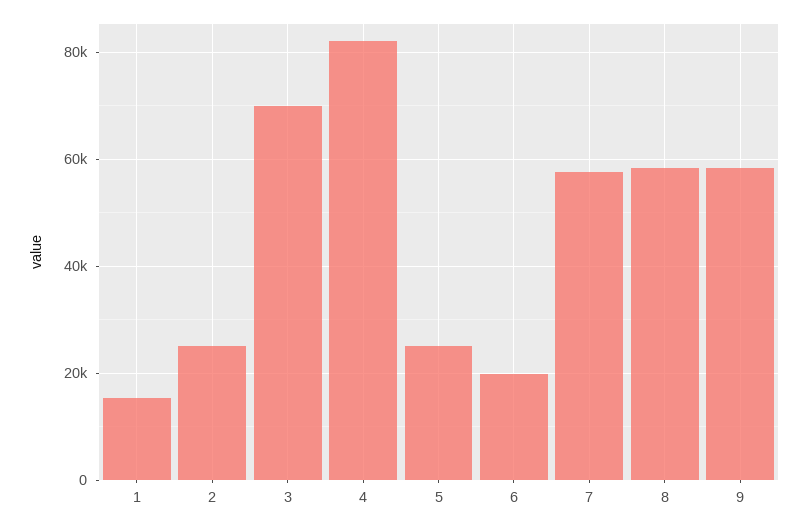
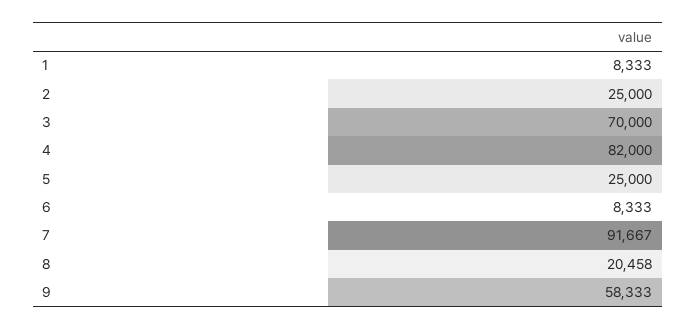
  {
-   "1": 16000,
+   "1": 8333,
    "2": 25000,
    "3": 70000,
    "4": 82000,
    "5": 25000,
-   "6": 20000,
+   "6": 8333,
-   "7": 58000,
+   "7": 91667,
-   "8": 58000,
+   "8": 20458,
    "9": 58333
  }

